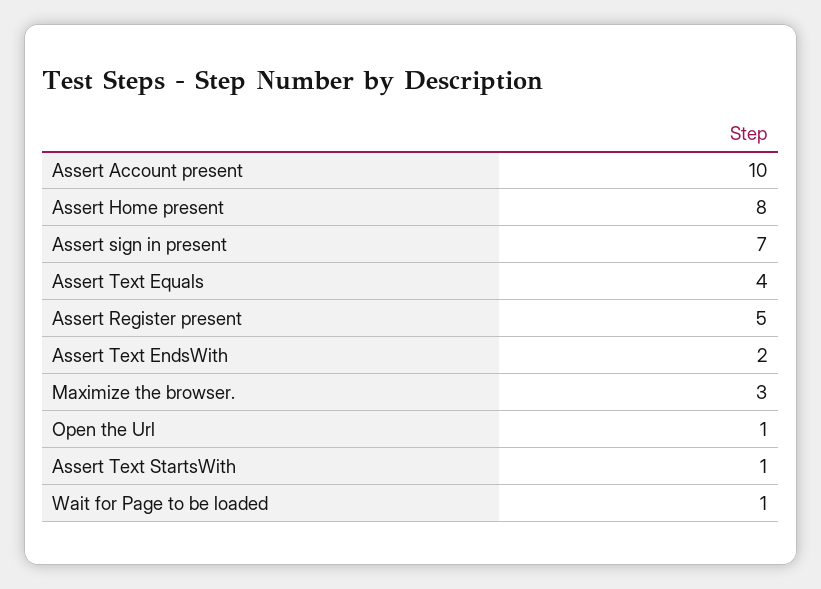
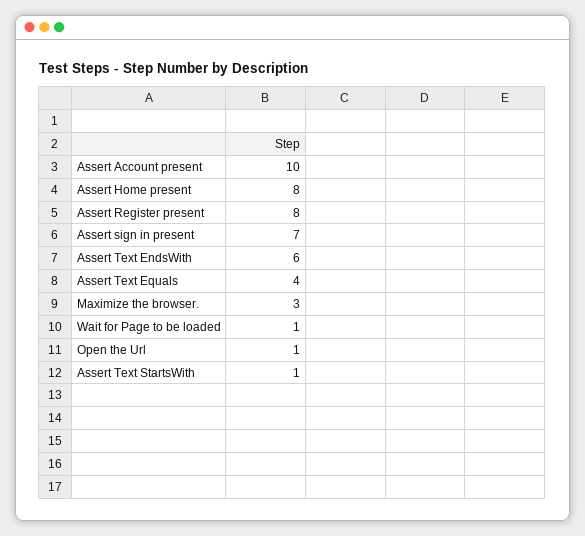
  {
    "Assert Account present": 10,
    "Assert Home present": 8,
    "Assert sign in present": 7,
    "Assert Text Equals": 4,
-   "Assert Register present": 5,
+   "Assert Register present": 8,
-   "Assert Text EndsWith": 2,
+   "Assert Text EndsWith": 6,
    "Maximize the browser.": 3,
    "Open the Url": 1,
    "Assert Text StartsWith": 1,
    "Wait for Page to be loaded": 1
  }

